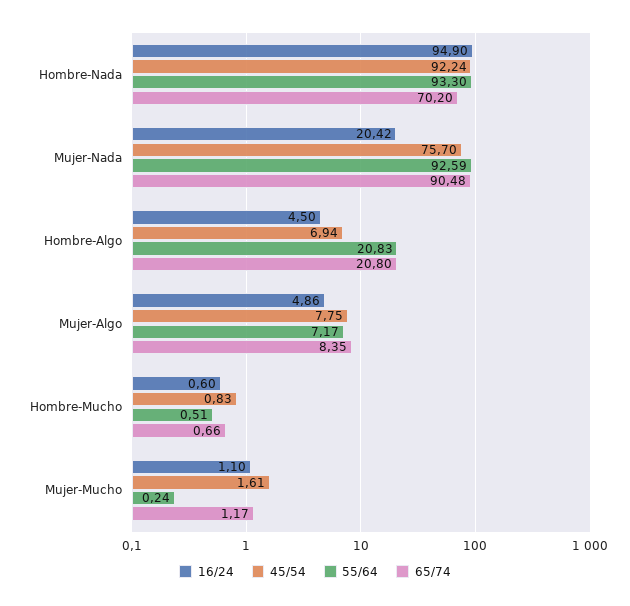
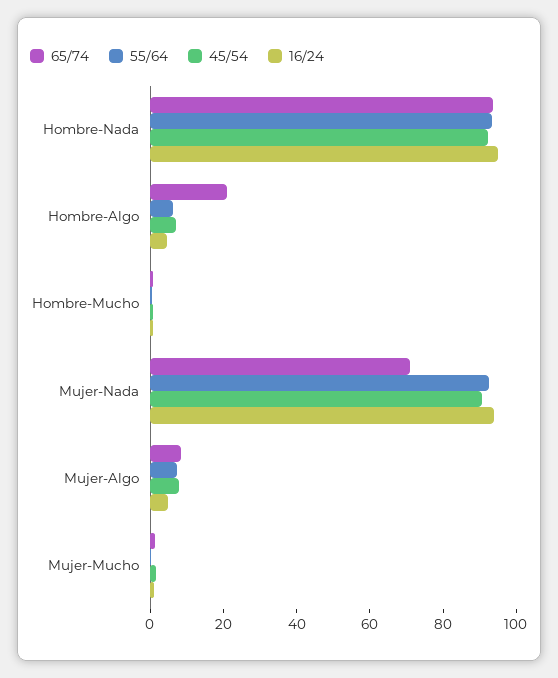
  {
    "16/24": {
      "Hombre-Nada": 94.9,
-     "Mujer-Nada": 20.42,
+     "Mujer-Nada": 95,
      "Hombre-Algo": 4.5,
      "Mujer-Algo": 4.86,
      "Hombre-Mucho": 0.6,
      "Mujer-Mucho": 1.1
    },
    "45/54": {
      "Hombre-Nada": 92.24,
-     "Mujer-Nada": 75.7,
+     "Mujer-Nada": 90,
      "Hombre-Algo": 6.94,
      "Mujer-Algo": 7.75,
      "Hombre-Mucho": 0.83,
      "Mujer-Mucho": 1.61
    },
    "55/64": {
      "Hombre-Nada": 93.3,
      "Mujer-Nada": 92.59,
-     "Hombre-Algo": 20.83,
+     "Hombre-Algo": 5,
      "Mujer-Algo": 7.17,
      "Hombre-Mucho": 0.51,
      "Mujer-Mucho": 0.24
    },
    "65/74": {
-     "Hombre-Nada": 70.2,
+     "Hombre-Nada": 95,
-     "Mujer-Nada": 90.48,
+     "Mujer-Nada": 70,
      "Hombre-Algo": 20.8,
      "Mujer-Algo": 8.35,
      "Hombre-Mucho": 0.66,
      "Mujer-Mucho": 1.17
    }
  }

